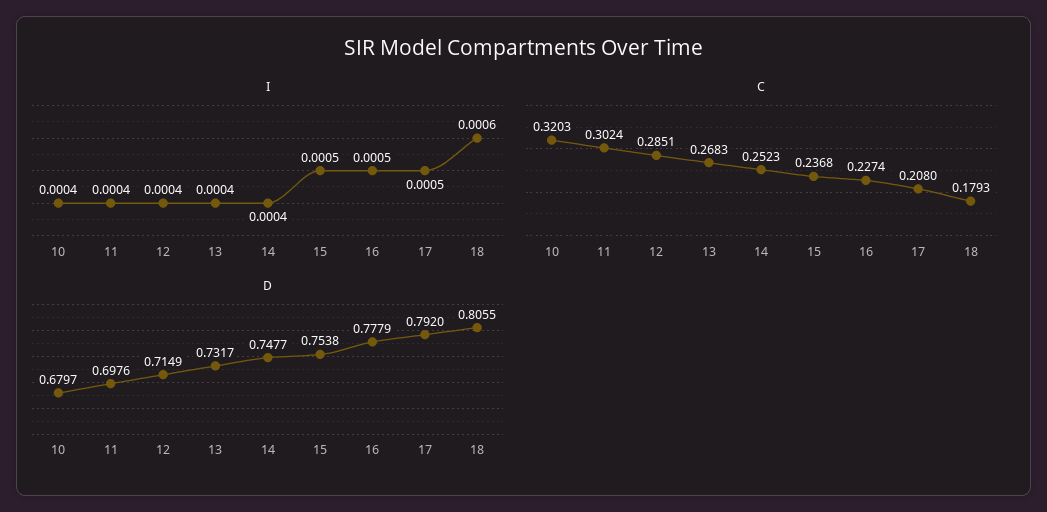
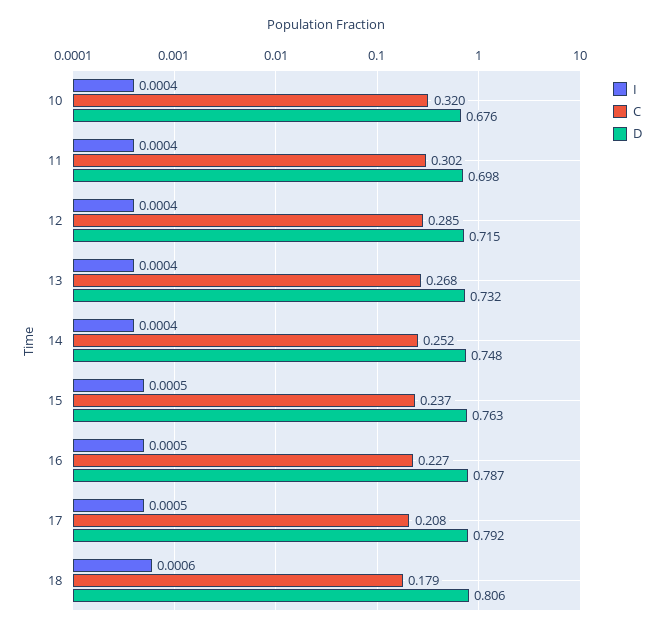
  {
    "I": {
      "10": 0.0004,
      "11": 0.0004,
      "12": 0.0004,
      "13": 0.0004,
      "14": 0.0004,
      "15": 0.0005,
      "16": 0.0005,
      "17": 0.0005,
      "18": 0.0006
    },
    "C": {
      "10": 0.3203,
      "11": 0.3024,
      "12": 0.2851,
      "13": 0.2683,
      "14": 0.2523,
      "15": 0.2368,
      "16": 0.2274,
      "17": 0.208,
      "18": 0.1793
    },
    "D": {
-     "10": 0.6797,
+     "10": 0.676,
      "11": 0.6976,
      "12": 0.7149,
      "13": 0.7317,
      "14": 0.7477,
-     "15": 0.7538,
+     "15": 0.763,
-     "16": 0.7779,
+     "16": 0.787,
      "17": 0.792,
      "18": 0.8055
    }
  }

